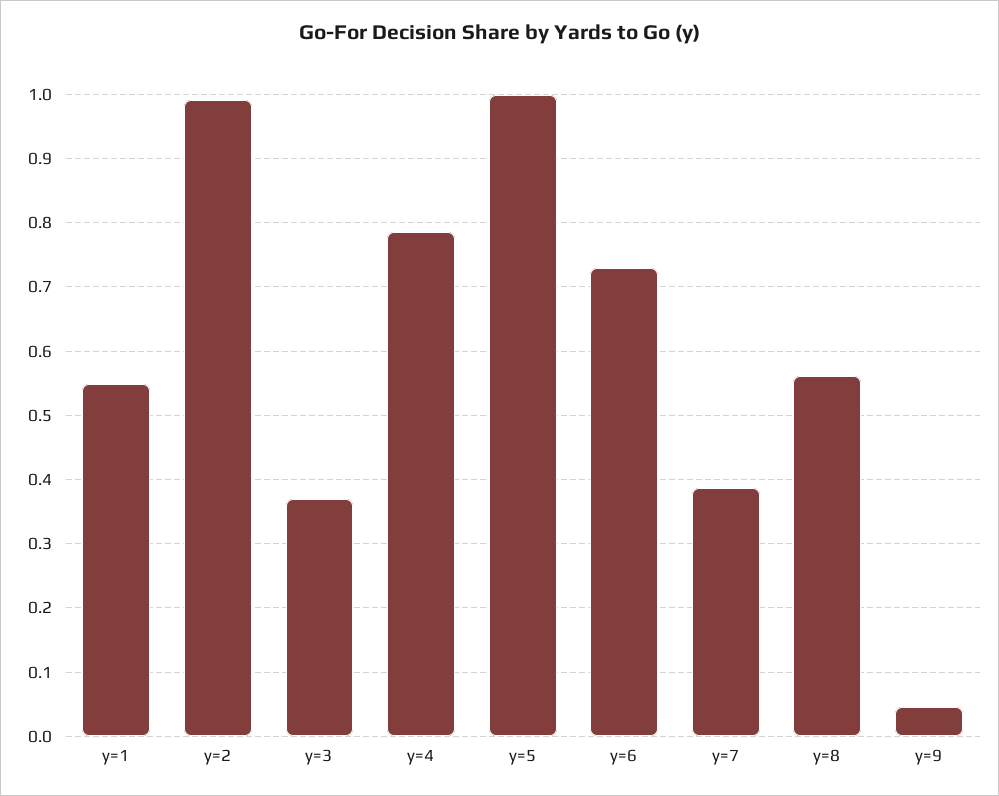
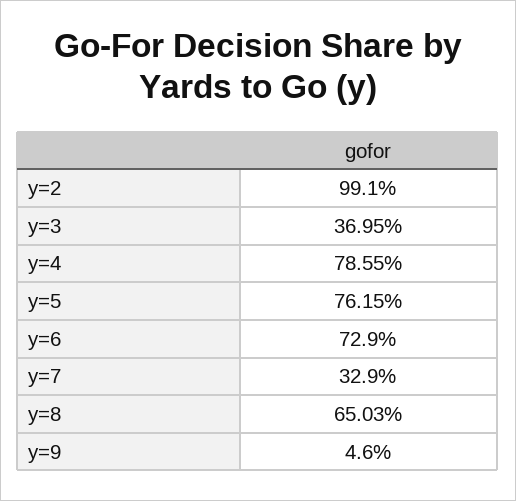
  {
-   "y=1": 0.55,
    "y=2": 0.991,
    "y=3": 0.3695,
    "y=4": 0.7855,
-   "y=5": 1,
+   "y=5": 0.7615,
    "y=6": 0.729,
-   "y=7": 0.39,
+   "y=7": 0.329,
-   "y=8": 0.56,
+   "y=8": 0.6503,
    "y=9": 0.046
  }

